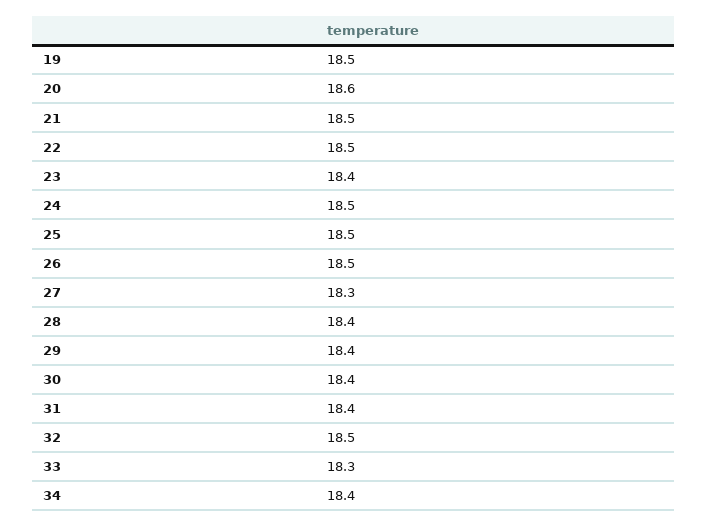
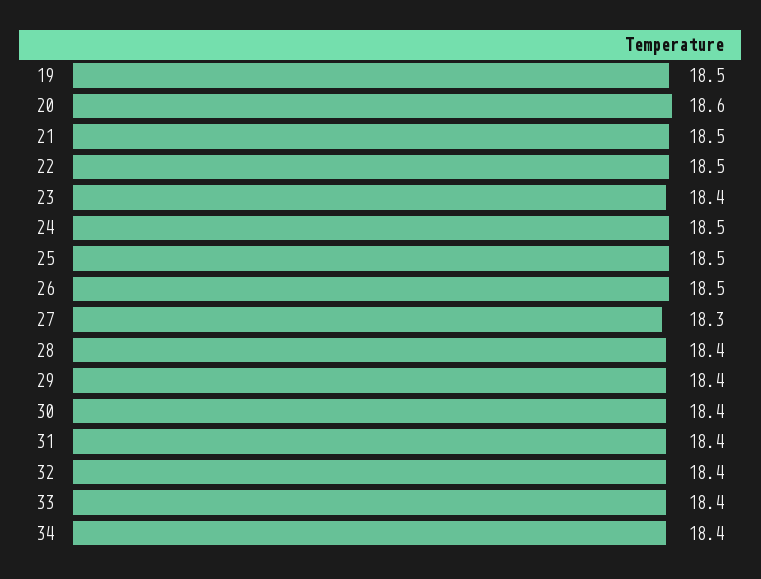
  {
    "19": 18.5,
    "20": 18.6,
    "21": 18.5,
    "22": 18.5,
    "23": 18.4,
    "24": 18.5,
    "25": 18.5,
    "26": 18.5,
    "27": 18.3,
    "28": 18.4,
    "29": 18.4,
    "30": 18.4,
    "31": 18.4,
-   "32": 18.5,
+   "32": 18.4,
-   "33": 18.3,
+   "33": 18.4,
    "34": 18.4
  }

